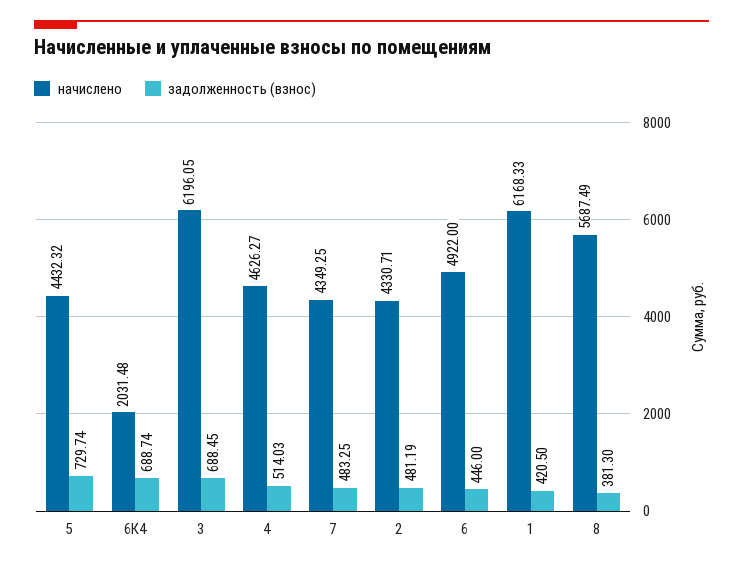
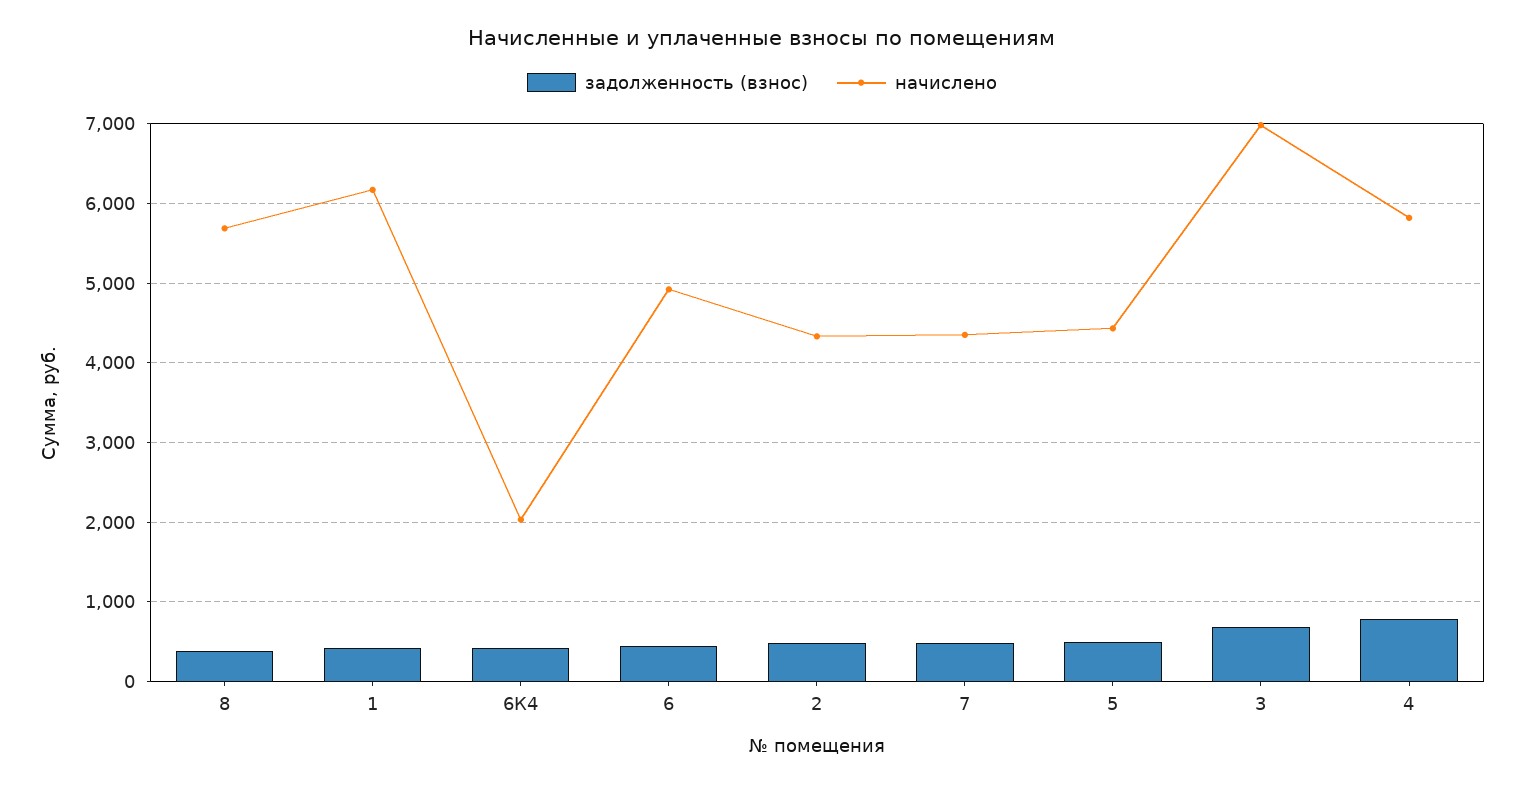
  {
    "начислено": {
      "5": 4432.32,
      "6К4": 2031.48,
-     "3": 6196.05,
+     "3": 7000,
-     "4": 4626.27,
+     "4": 5800,
      "7": 4349.25,
      "2": 4330.71,
      "6": 4922,
      "1": 6168.33,
      "8": 5687.49
    },
    "задолженность (взнос)": {
-     "5": 729.74,
+     "5": 500,
-     "6К4": 688.74,
+     "6К4": 400,
      "3": 688.45,
-     "4": 514.03,
+     "4": 800,
      "7": 483.25,
      "2": 481.19,
      "6": 446,
      "1": 420.5,
      "8": 381.3
    }
  }

